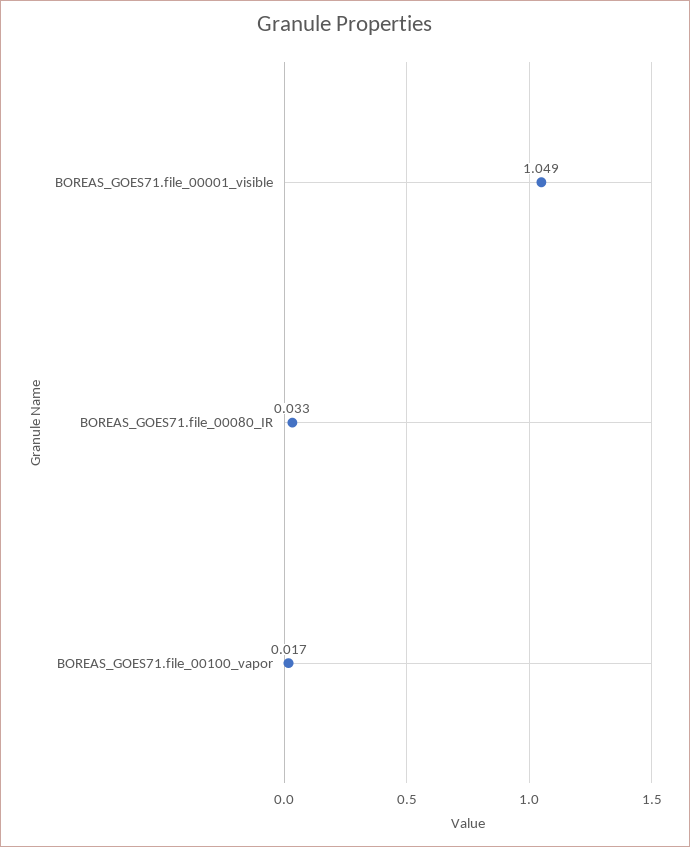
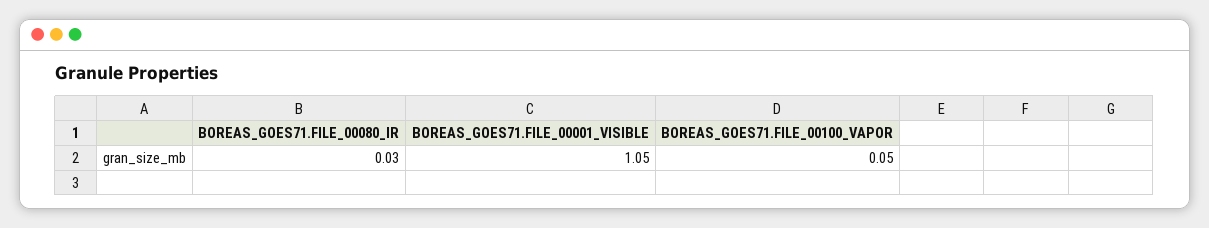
  {
    "BOREAS_GOES71.file_00001_visible": 1.049,
    "BOREAS_GOES71.file_00080_IR": 0.033,
-   "BOREAS_GOES71.file_00100_vapor": 0.017
+   "BOREAS_GOES71.file_00100_vapor": 0.05
  }

